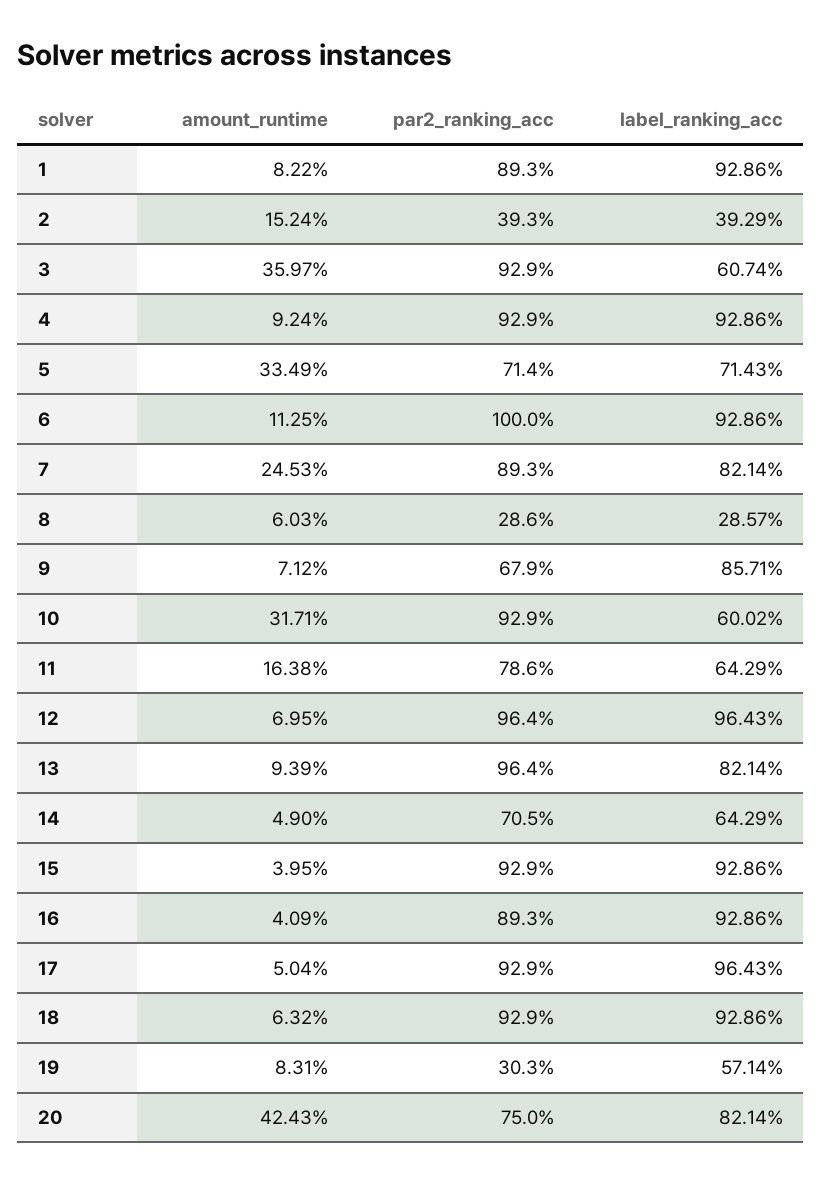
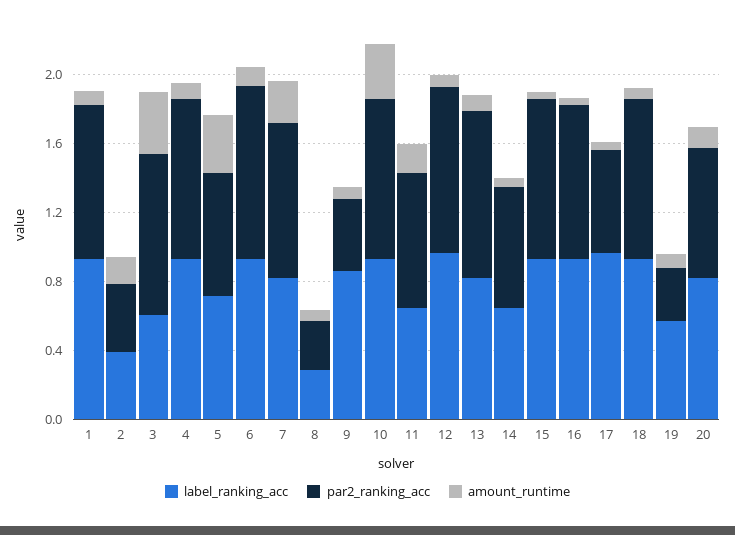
  {
    "amount_runtime": {
      "1": 0.0822,
      "2": 0.1524,
      "3": 0.3597,
      "4": 0.0924,
      "5": 0.3349,
      "6": 0.1125,
      "7": 0.2453,
      "8": 0.0603,
      "9": 0.0712,
      "10": 0.3171,
      "11": 0.1638,
      "12": 0.0695,
      "13": 0.0939,
      "14": 0.049,
      "15": 0.0395,
      "16": 0.0409,
      "17": 0.0504,
      "18": 0.0632,
      "19": 0.0831,
-     "20": 0.4243
+     "20": 0.1
    },
    "par2_ranking_acc": {
      "1": 0.893,
      "2": 0.393,
      "3": 0.929,
      "4": 0.929,
      "5": 0.714,
      "6": 1,
      "7": 0.893,
      "8": 0.286,
-     "9": 0.679,
+     "9": 0.4,
      "10": 0.929,
      "11": 0.786,
      "12": 0.964,
      "13": 0.964,
      "14": 0.705,
      "15": 0.929,
      "16": 0.893,
-     "17": 0.929,
+     "17": 0.6,
      "18": 0.929,
      "19": 0.303,
      "20": 0.75
    },
    "label_ranking_acc": {
      "1": 0.9286,
      "2": 0.3929,
      "3": 0.6074,
      "4": 0.9286,
      "5": 0.7143,
      "6": 0.9286,
      "7": 0.8214,
      "8": 0.2857,
      "9": 0.8571,
-     "10": 0.6002,
+     "10": 0.9,
      "11": 0.6429,
      "12": 0.9643,
      "13": 0.8214,
      "14": 0.6429,
      "15": 0.9286,
      "16": 0.9286,
      "17": 0.9643,
      "18": 0.9286,
      "19": 0.5714,
      "20": 0.8214
    }
  }

